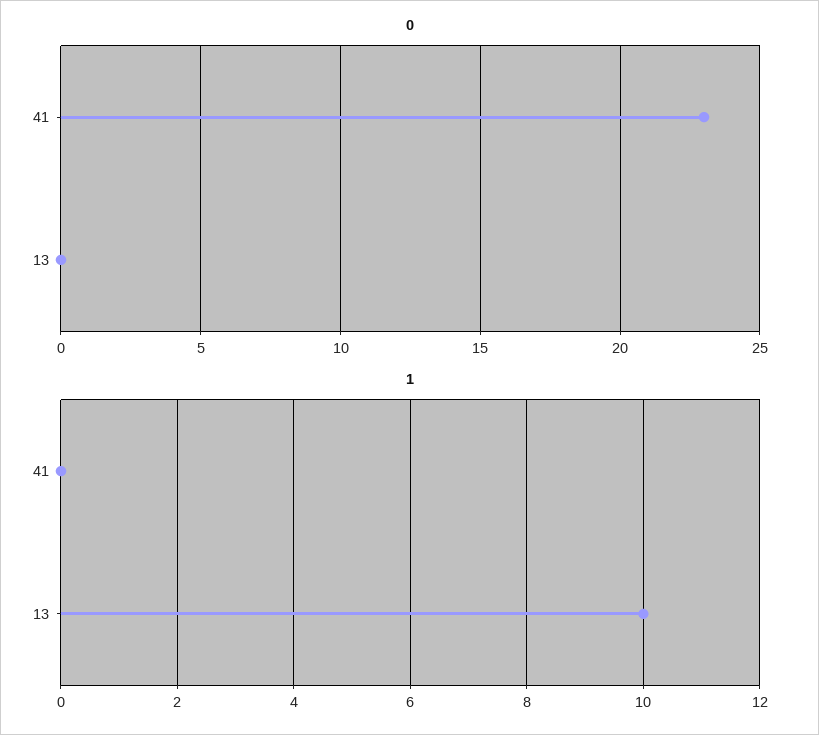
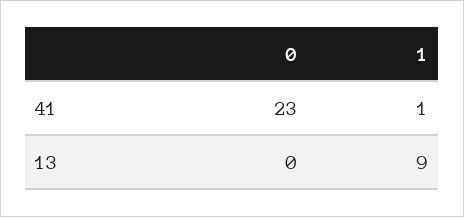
  {
    "0": {
      "41": 23,
      "13": 0
    },
    "1": {
-     "41": 0,
+     "41": 1,
-     "13": 10
+     "13": 9
    }
  }

